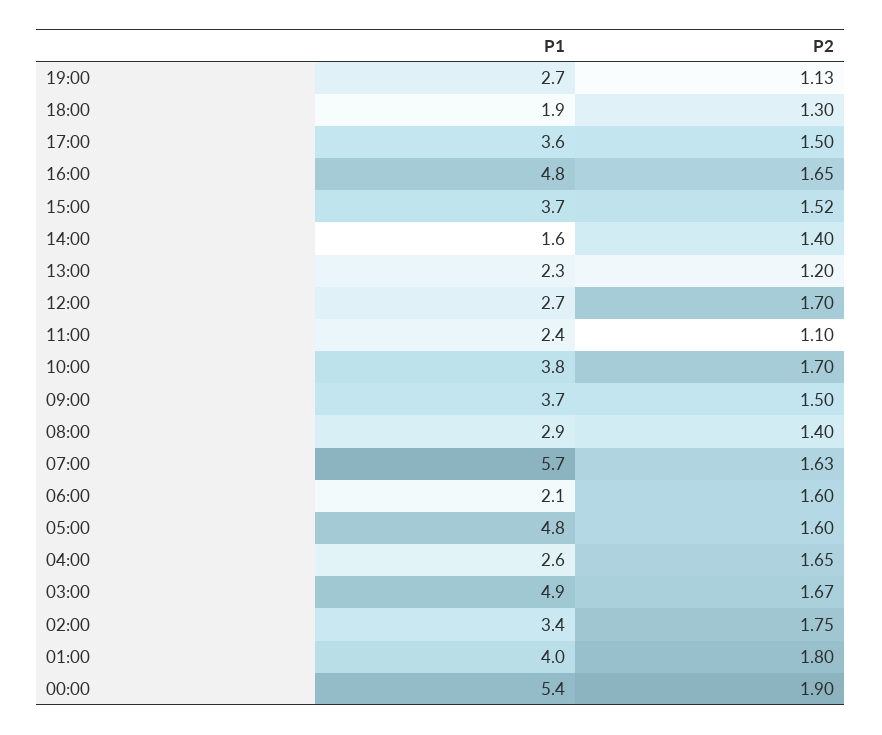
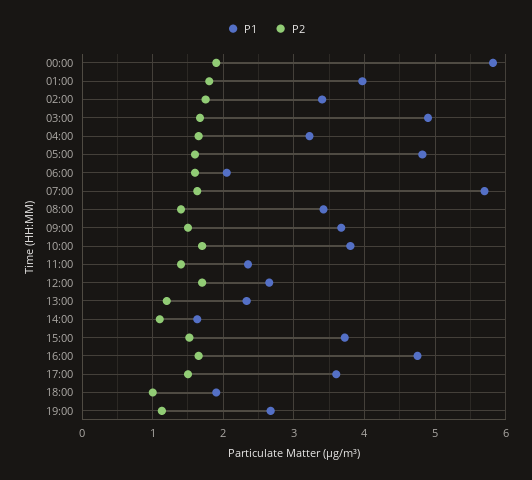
  {
    "P1": {
      "19:00": 2.7,
      "18:00": 1.9,
      "17:00": 3.6,
      "16:00": 4.8,
      "15:00": 3.7,
      "14:00": 1.6,
      "13:00": 2.3,
      "12:00": 2.7,
      "11:00": 2.4,
      "10:00": 3.8,
      "09:00": 3.7,
-     "08:00": 2.9,
+     "08:00": 3.4,
      "07:00": 5.7,
      "06:00": 2.1,
      "05:00": 4.8,
-     "04:00": 2.6,
+     "04:00": 3.2,
      "03:00": 4.9,
      "02:00": 3.4,
      "01:00": 4,
-     "00:00": 5.4
+     "00:00": 5.8
    },
    "P2": {
      "19:00": 1.13,
-     "18:00": 1.3,
+     "18:00": 1,
      "17:00": 1.5,
      "16:00": 1.65,
      "15:00": 1.52,
-     "14:00": 1.4,
+     "14:00": 1.1,
      "13:00": 1.2,
      "12:00": 1.7,
-     "11:00": 1.1,
+     "11:00": 1.4,
      "10:00": 1.7,
      "09:00": 1.5,
      "08:00": 1.4,
      "07:00": 1.63,
      "06:00": 1.6,
      "05:00": 1.6,
      "04:00": 1.65,
      "03:00": 1.67,
      "02:00": 1.75,
      "01:00": 1.8,
      "00:00": 1.9
    }
  }

